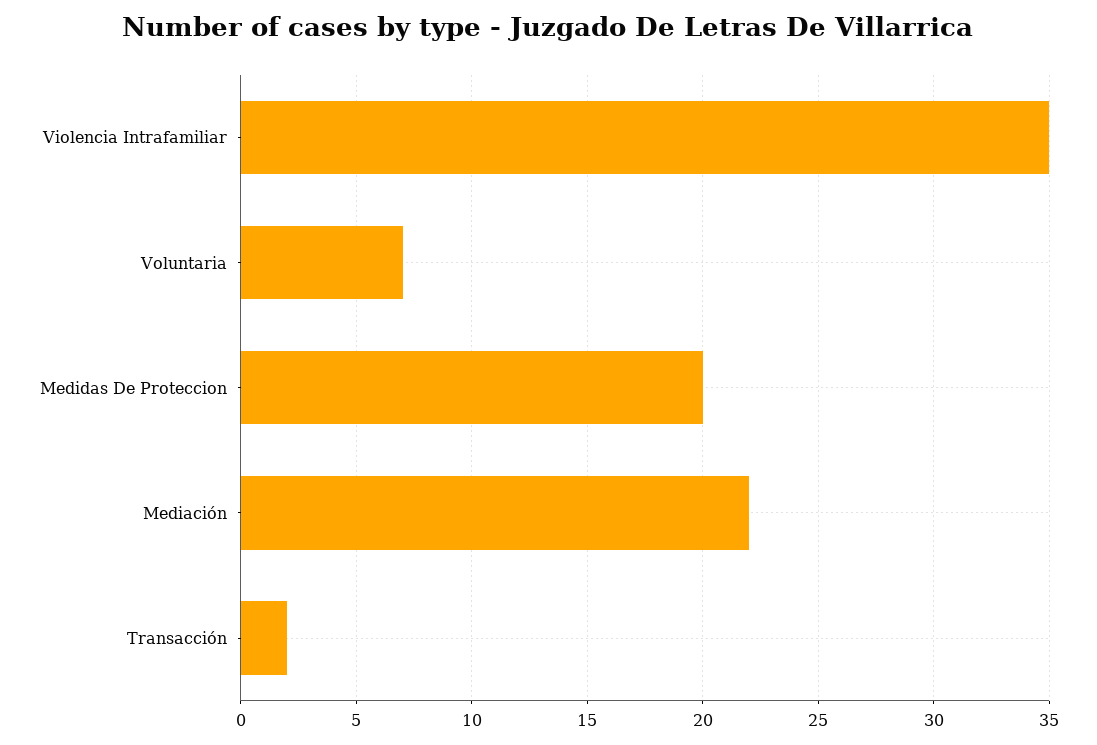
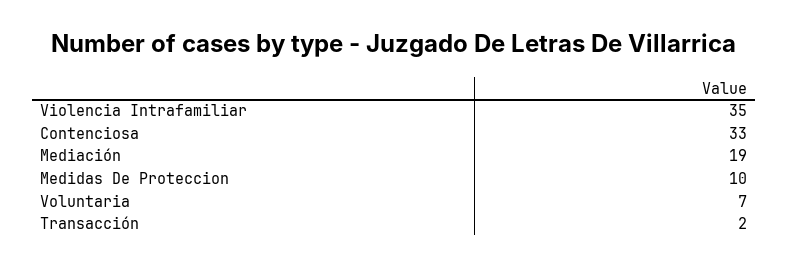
  {
    "Violencia Intrafamiliar": 35,
    "Voluntaria": 7,
-   "Medidas De Proteccion": 20,
+   "Medidas De Proteccion": 10,
-   "Mediación": 22,
+   "Mediación": 19,
-   "Transacción": 2
+   "Transacción": 2,
+   "Contenciosa": 33
  }

